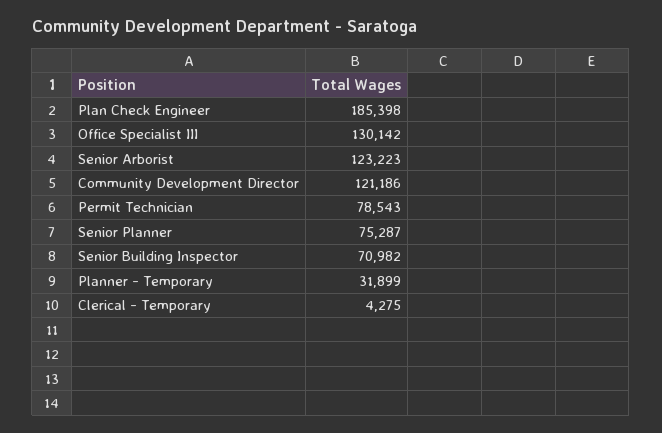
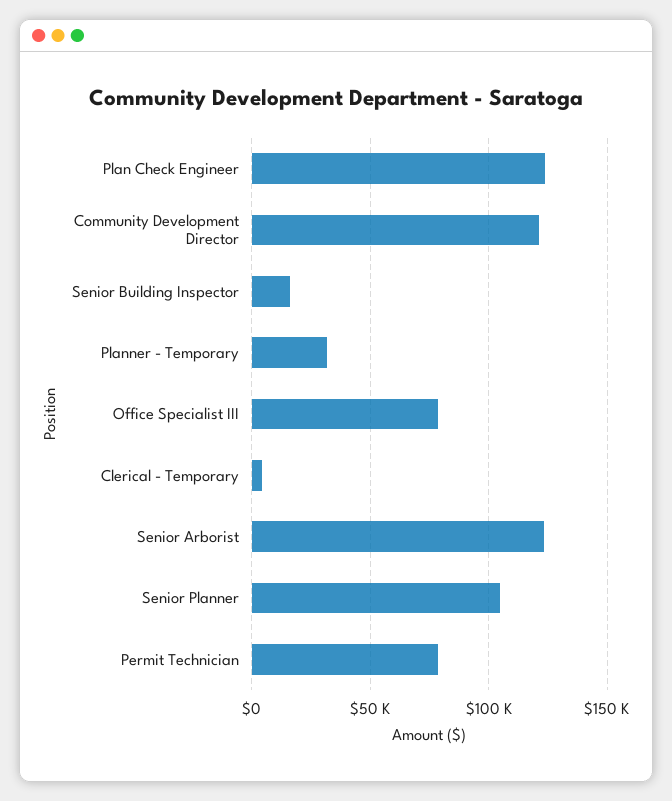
  {
-   "Plan Check Engineer": 185398,
+   "Plan Check Engineer": 125000,
-   "Office Specialist III": 130142,
+   "Office Specialist III": 80000,
    "Senior Arborist": 123223,
    "Community Development Director": 121186,
    "Permit Technician": 78543,
-   "Senior Planner": 75287,
+   "Senior Planner": 105000,
-   "Senior Building Inspector": 70982,
+   "Senior Building Inspector": 15000,
    "Planner - Temporary": 31899,
    "Clerical - Temporary": 4275
  }

